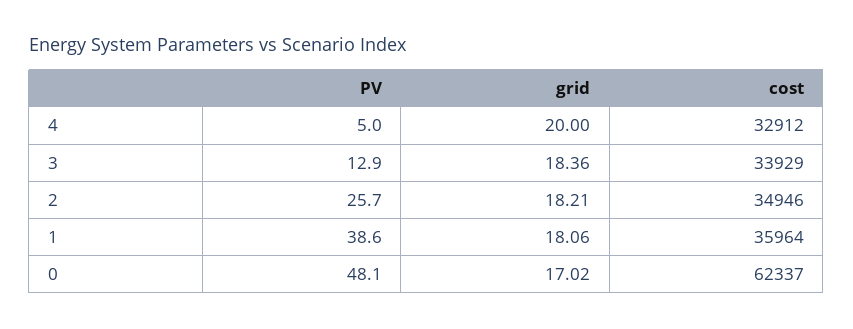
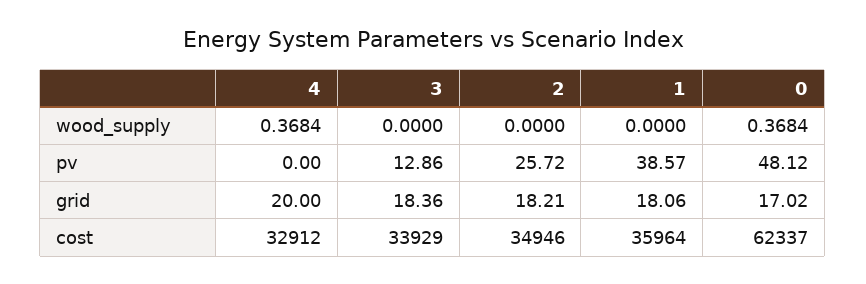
  {
    "PV": {
-     "4": 5,
+     "4": 0,
      "3": 12.86,
      "2": 25.72,
      "1": 38.57,
      "0": 48.12
    },
    "grid": {
      "4": 20,
      "3": 18.36,
      "2": 18.21,
      "1": 18.06,
      "0": 17.02
    },
    "cost": {
      "4": 32912,
      "3": 33929,
      "2": 34946,
      "1": 35964,
      "0": 62337
-   }
+   },
+   "wood_supply": {
+     "4": 0.3684,
+     "3": 0,
+     "2": 0,
+     "1": 0,
+     "0": 0.3684
+   }
  }

